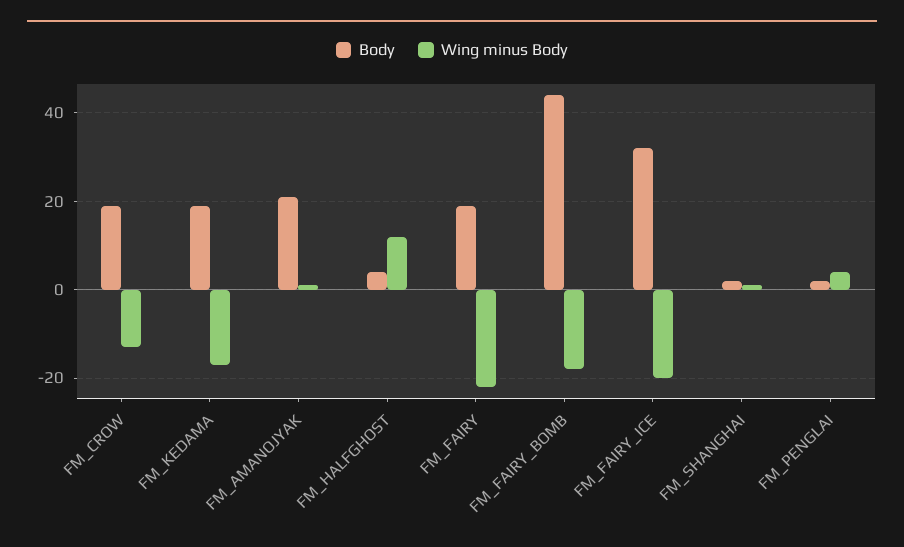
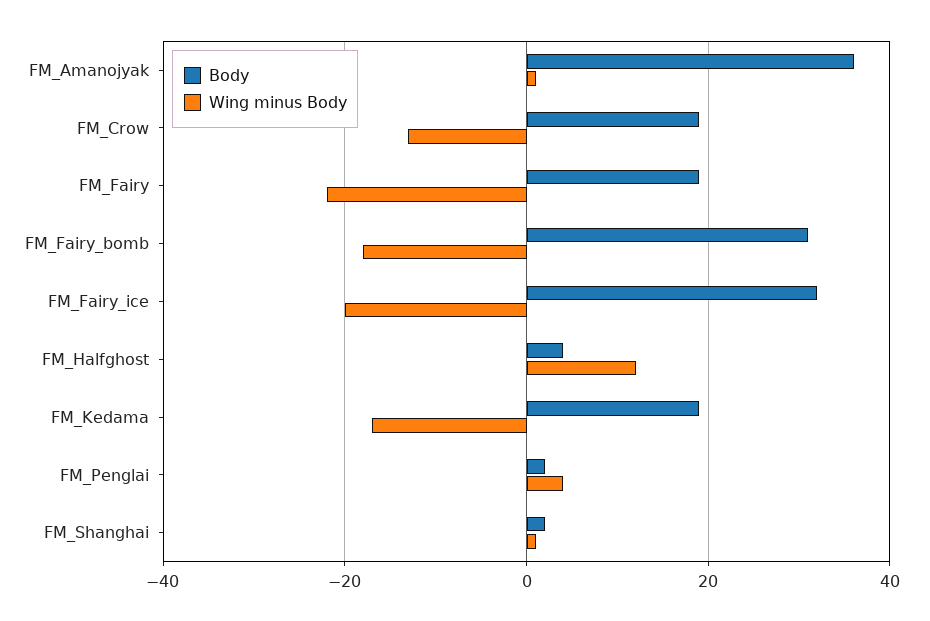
  {
    "Body": {
      "FM_CROW": 20,
      "FM_KEDAMA": 20,
-     "FM_AMANOJYAK": 20,
+     "FM_AMANOJYAK": 35,
      "FM_HALFGHOST": 5,
      "FM_FAIRY": 20,
-     "FM_FAIRY_BOMB": 45,
+     "FM_FAIRY_BOMB": 30,
      "FM_FAIRY_ICE": 30,
      "FM_SHANGHAI": 0,
      "FM_PENGLAI": 0
    },
    "Wing minus Body": {
      "FM_CROW": -15,
      "FM_KEDAMA": -15,
      "FM_AMANOJYAK": 0,
      "FM_HALFGHOST": 10,
      "FM_FAIRY": -20,
      "FM_FAIRY_BOMB": -20,
      "FM_FAIRY_ICE": -20,
      "FM_SHANGHAI": 0,
      "FM_PENGLAI": 5
    }
  }

